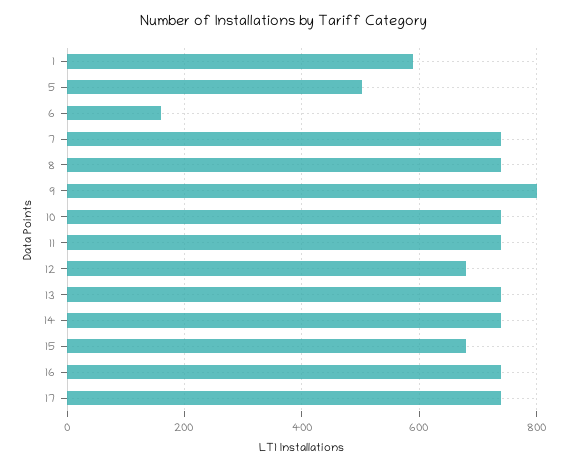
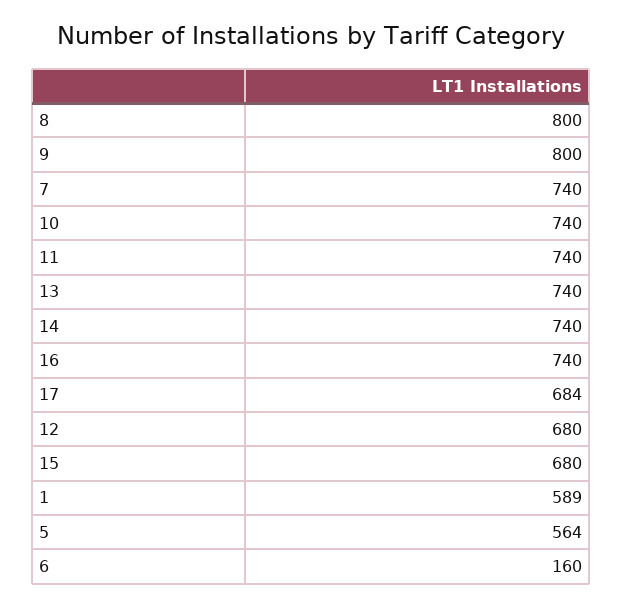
  {
    "1": 589,
-   "5": 500,
+   "5": 564,
    "6": 160,
    "7": 740,
-   "8": 740,
+   "8": 800,
    "9": 800,
    "10": 740,
    "11": 740,
    "12": 680,
    "13": 740,
    "14": 740,
    "15": 680,
    "16": 740,
-   "17": 740
+   "17": 684
  }

